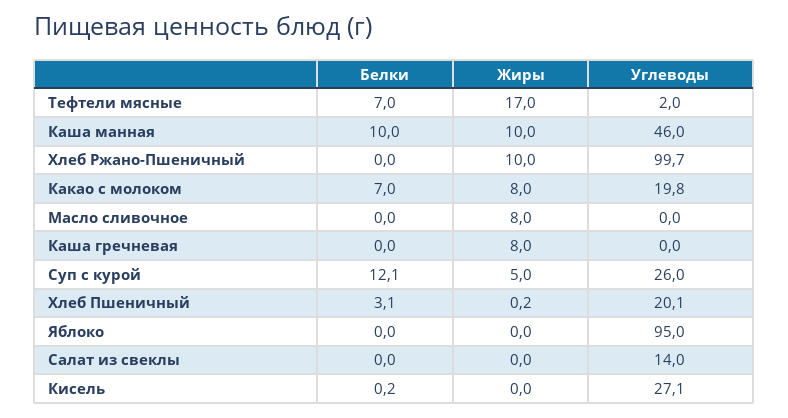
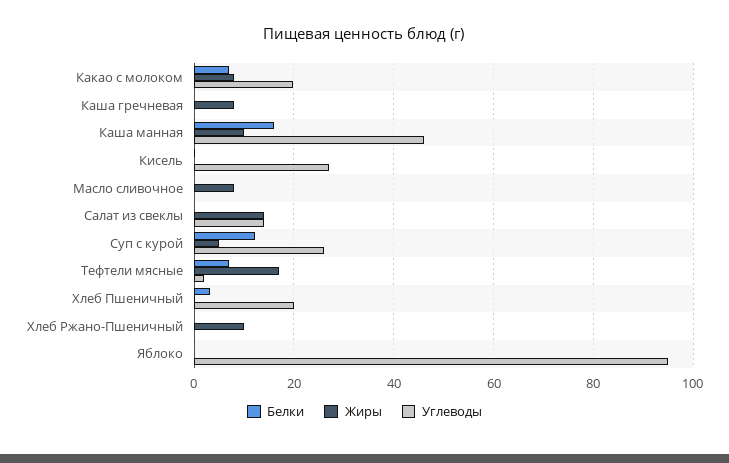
  {
    "Белки": {
      "Тефтели мясные": 7,
-     "Каша манная": 10,
+     "Каша манная": 16,
      "Хлеб Ржано-Пшеничный": 0,
      "Какао с молоком": 7,
      "Масло сливочное": 0,
      "Каша гречневая": 0,
      "Суп с курой": 12.1,
      "Хлеб Пшеничный": 3.1,
      "Яблоко": 0,
      "Салат из свеклы": 0,
      "Кисель": 0.2
    },
    "Жиры": {
      "Тефтели мясные": 17,
      "Каша манная": 10,
      "Хлеб Ржано-Пшеничный": 10,
      "Какао с молоком": 8,
      "Масло сливочное": 8,
      "Каша гречневая": 8,
      "Суп с курой": 5,
      "Хлеб Пшеничный": 0.2,
      "Яблоко": 0,
-     "Салат из свеклы": 0,
+     "Салат из свеклы": 14,
      "Кисель": 0
    },
    "Углеводы": {
      "Тефтели мясные": 2,
      "Каша манная": 46,
-     "Хлеб Ржано-Пшеничный": 99.7,
+     "Хлеб Ржано-Пшеничный": 0,
      "Какао с молоком": 19.8,
      "Масло сливочное": 0,
      "Каша гречневая": 0,
      "Суп с курой": 26,
      "Хлеб Пшеничный": 20.1,
      "Яблоко": 95,
      "Салат из свеклы": 14,
      "Кисель": 27.1
    }
  }

